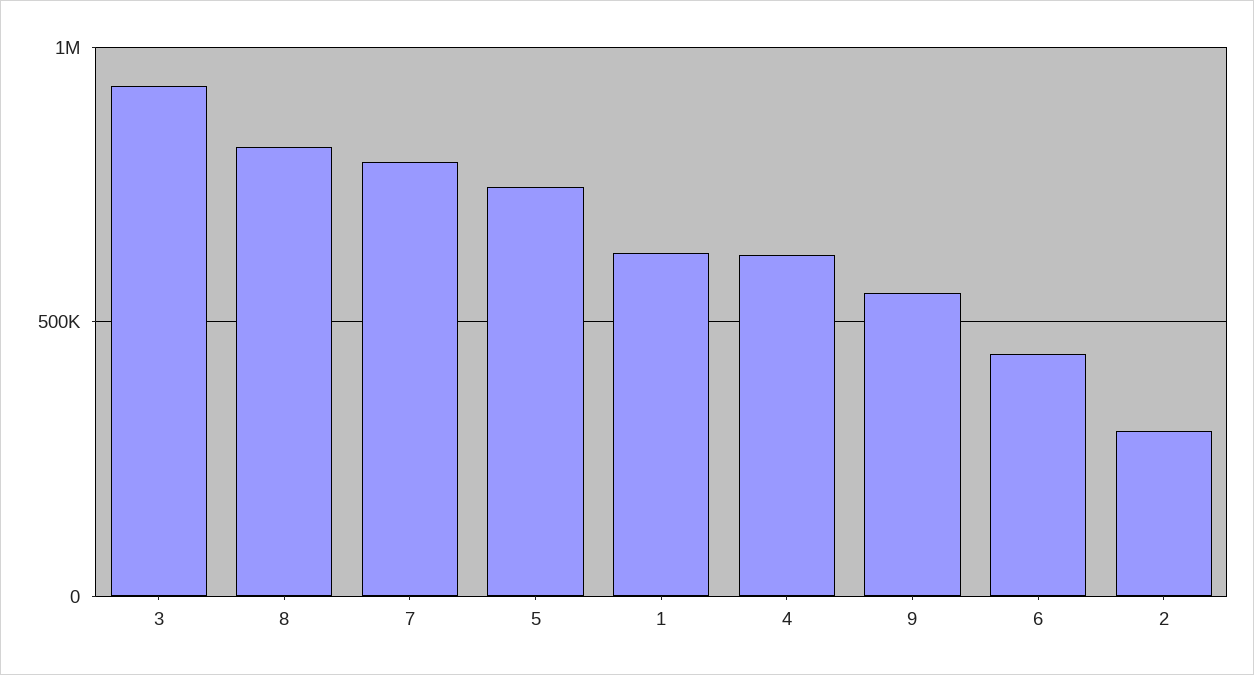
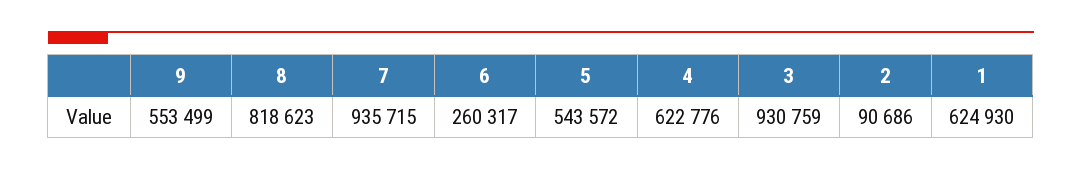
  {
    "3": 930759,
    "8": 818623,
-   "7": 800000,
+   "7": 935715,
-   "5": 750000,
+   "5": 543572,
    "1": 624930,
    "4": 622776,
    "9": 553499,
-   "6": 450000,
+   "6": 260317,
-   "2": 300000
+   "2": 90686
  }

